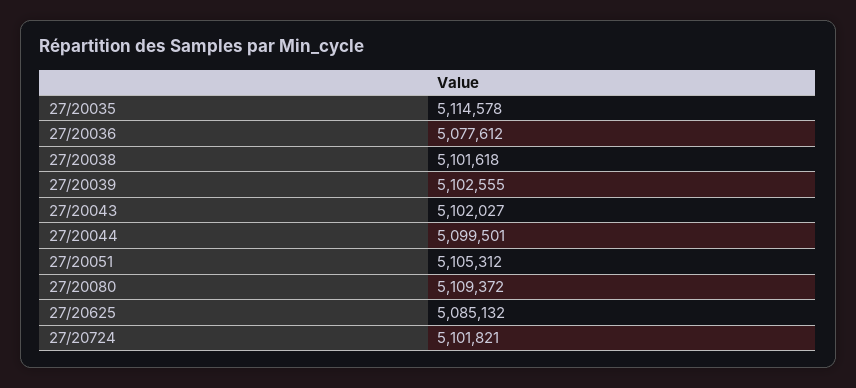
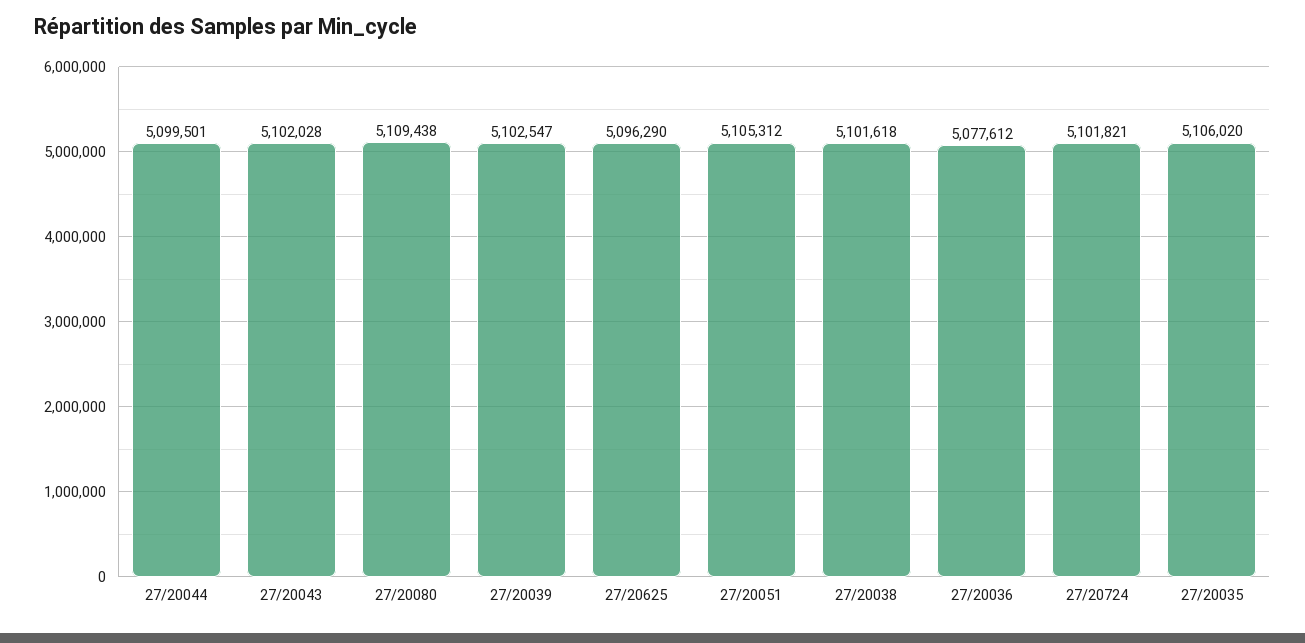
  {
-   "27/20035": 5114578,
+   "27/20035": 5106020,
    "27/20036": 5077612,
    "27/20038": 5101618,
-   "27/20039": 5102555,
+   "27/20039": 5102547,
-   "27/20043": 5102027,
+   "27/20043": 5102028,
    "27/20044": 5099501,
    "27/20051": 5105312,
-   "27/20080": 5109372,
+   "27/20080": 5109438,
-   "27/20625": 5085132,
+   "27/20625": 5096290,
    "27/20724": 5101821
  }

